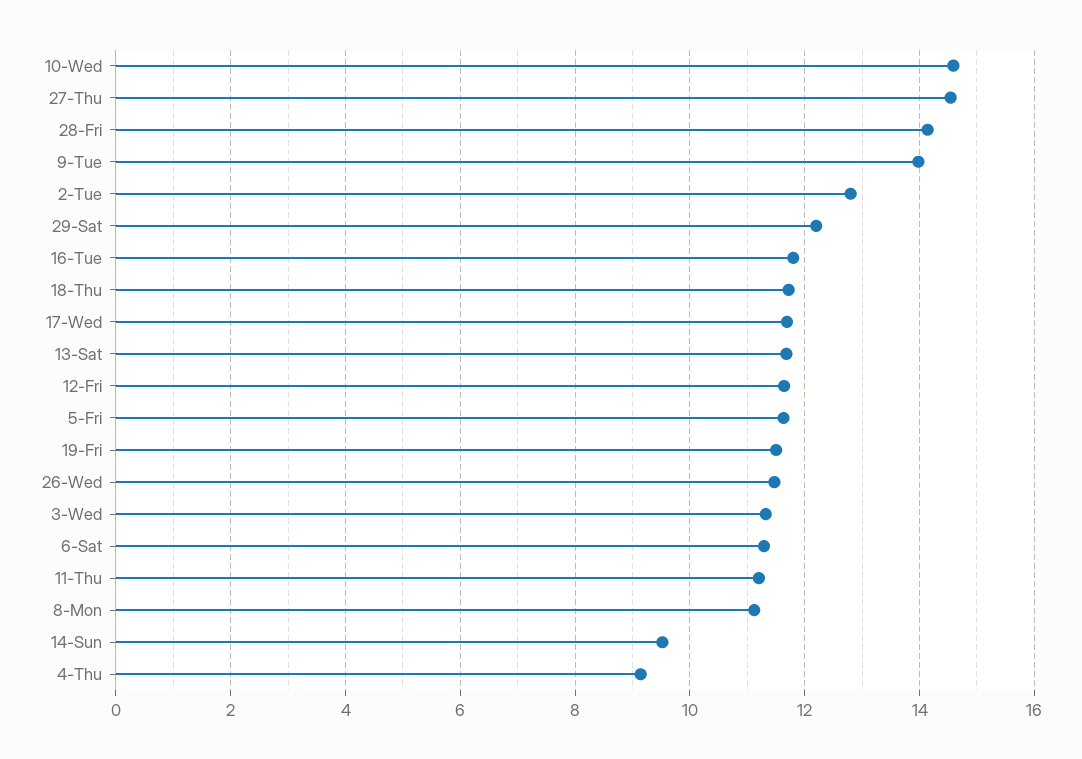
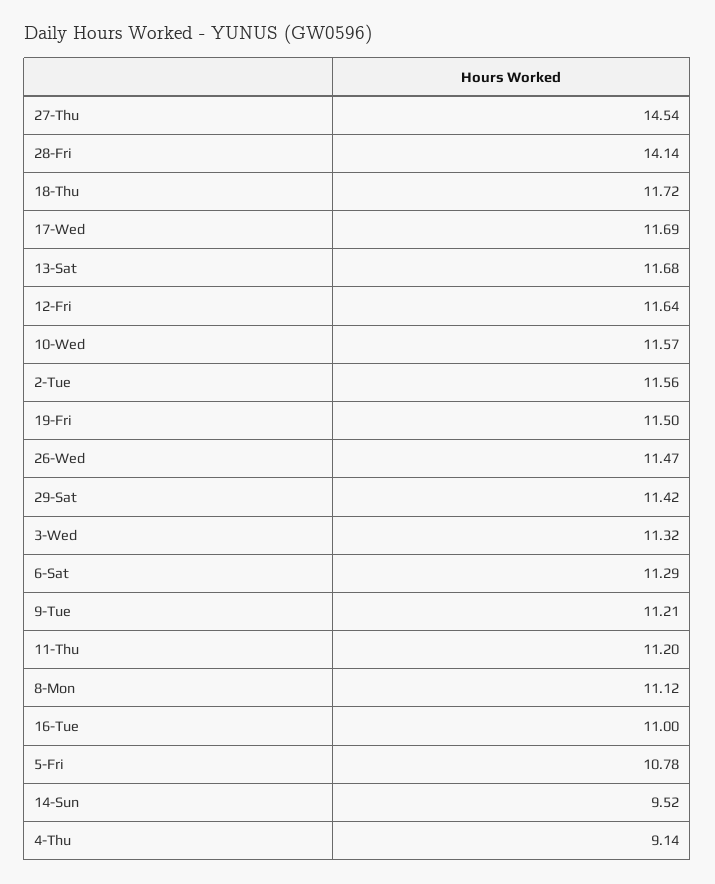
  {
-   "10-Wed": 14.6,
+   "10-Wed": 11.57,
    "27-Thu": 14.54,
    "28-Fri": 14.14,
-   "9-Tue": 14,
+   "9-Tue": 11.21,
-   "2-Tue": 12.8,
+   "2-Tue": 11.56,
-   "29-Sat": 12.2,
+   "29-Sat": 11.42,
-   "16-Tue": 11.8,
+   "16-Tue": 11,
    "18-Thu": 11.72,
    "17-Wed": 11.69,
    "13-Sat": 11.68,
    "12-Fri": 11.64,
-   "5-Fri": 11.6,
+   "5-Fri": 10.78,
    "19-Fri": 11.5,
    "26-Wed": 11.47,
    "3-Wed": 11.32,
    "6-Sat": 11.29,
    "11-Thu": 11.2,
    "8-Mon": 11.12,
    "14-Sun": 9.52,
    "4-Thu": 9.14
  }

